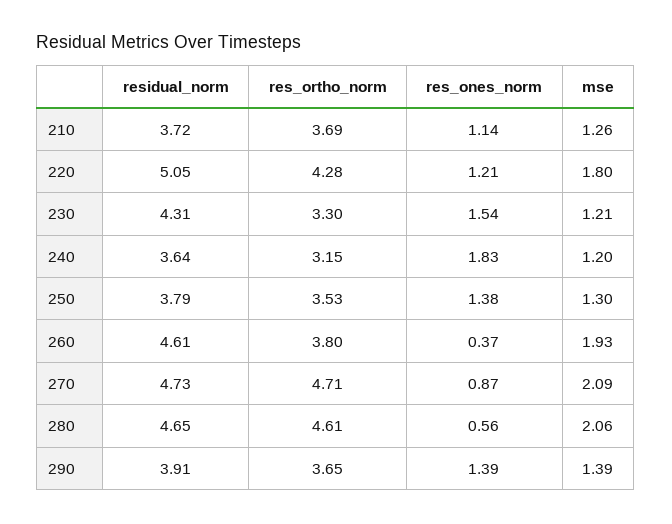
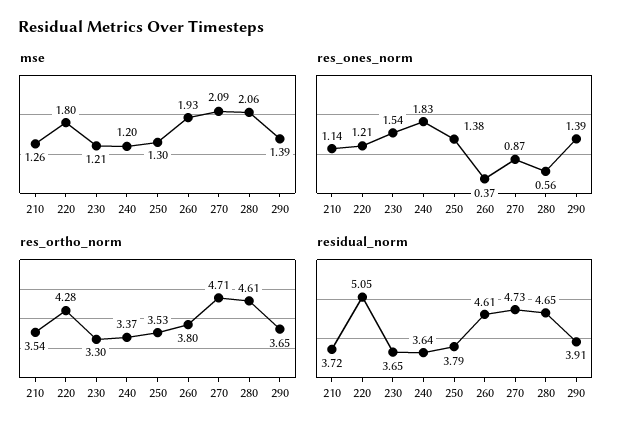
  {
    "residual_norm": {
      "210": 3.72,
      "220": 5.05,
-     "230": 4.31,
+     "230": 3.65,
      "240": 3.64,
      "250": 3.79,
      "260": 4.61,
      "270": 4.73,
      "280": 4.65,
      "290": 3.91
    },
    "res_ortho_norm": {
-     "210": 3.69,
+     "210": 3.54,
      "220": 4.28,
      "230": 3.3,
-     "240": 3.15,
+     "240": 3.37,
      "250": 3.53,
      "260": 3.8,
      "270": 4.71,
      "280": 4.61,
      "290": 3.65
    },
    "res_ones_norm": {
      "210": 1.14,
      "220": 1.21,
      "230": 1.54,
      "240": 1.83,
      "250": 1.38,
      "260": 0.37,
      "270": 0.87,
      "280": 0.56,
      "290": 1.39
    },
    "mse": {
      "210": 1.26,
      "220": 1.8,
      "230": 1.21,
      "240": 1.2,
      "250": 1.3,
      "260": 1.93,
      "270": 2.09,
      "280": 2.06,
      "290": 1.39
    }
  }

